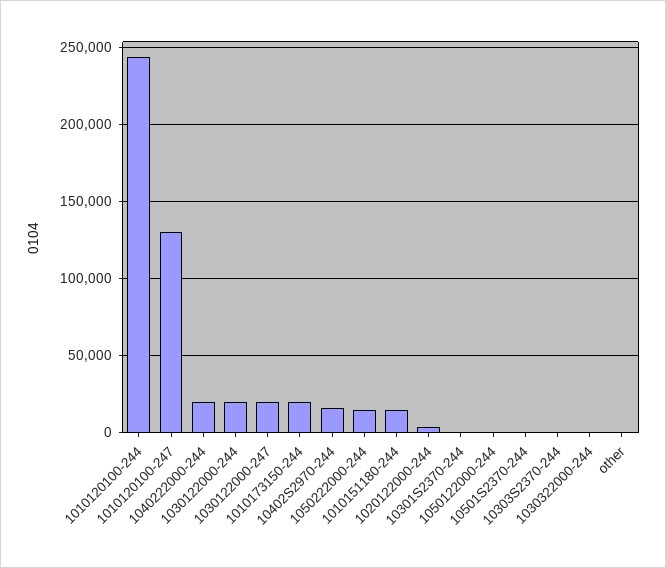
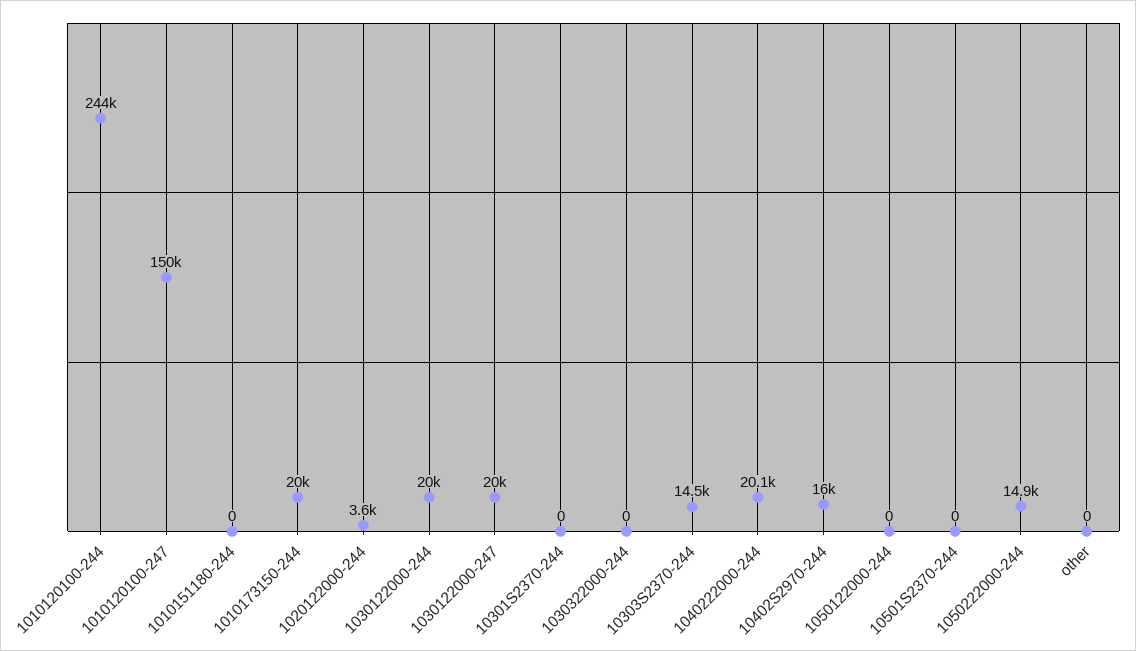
  {
    "1010120100-244": 244000,
-   "1010120100-247": 130000,
+   "1010120100-247": 150000,
    "1040222000-244": 20100,
    "1030122000-244": 20000,
    "1030122000-247": 20000,
    "1010173150-244": 20000,
    "10402S2970-244": 16000,
    "1050222000-244": 14900,
-   "1010151180-244": 15000,
+   "1010151180-244": 0,
    "1020122000-244": 3600,
    "10301S2370-244": 0,
    "1050122000-244": 0,
    "10501S2370-244": 0,
-   "10303S2370-244": 0,
+   "10303S2370-244": 14500,
    "1030322000-244": 0,
    "other": 0
  }

